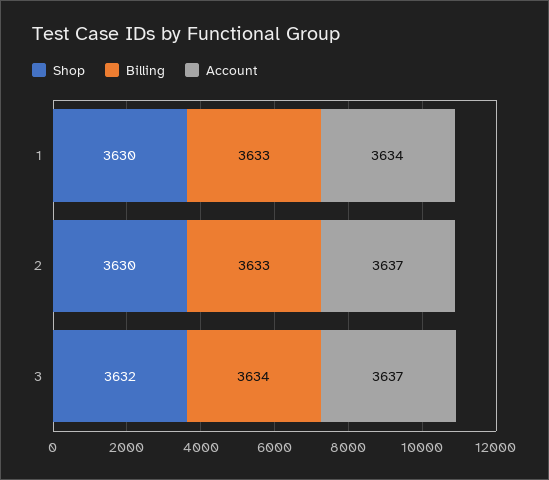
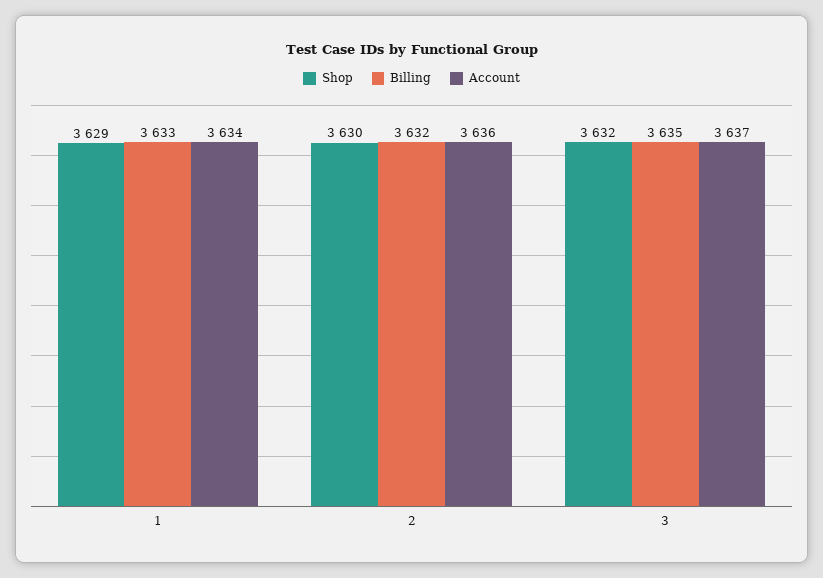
  {
    "Shop": {
-     "1": 3630,
+     "1": 3629,
      "2": 3630,
      "3": 3632
    },
    "Billing": {
      "1": 3633,
-     "2": 3633,
+     "2": 3632,
-     "3": 3634
+     "3": 3635
    },
    "Account": {
      "1": 3634,
-     "2": 3637,
+     "2": 3636,
      "3": 3637
    }
  }

